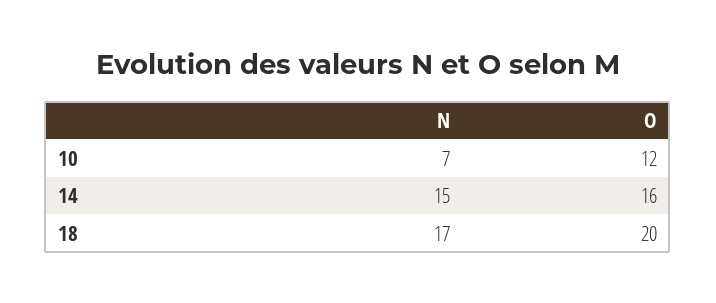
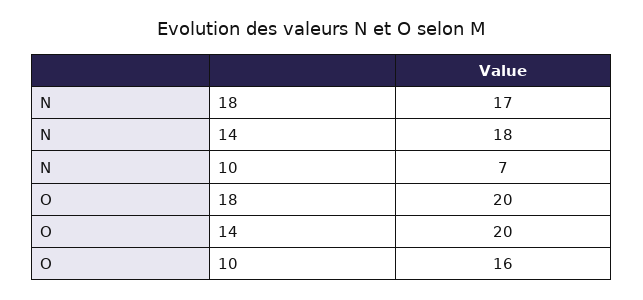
  {
    "N": {
      "10": 7,
-     "14": 15,
+     "14": 18,
      "18": 17
    },
    "O": {
-     "10": 12,
+     "10": 16,
-     "14": 16,
+     "14": 20,
      "18": 20
    }
  }

